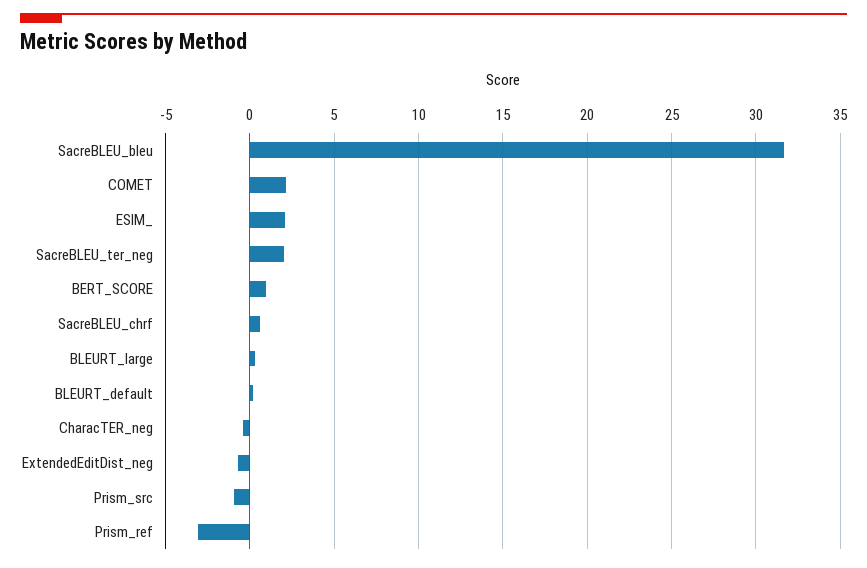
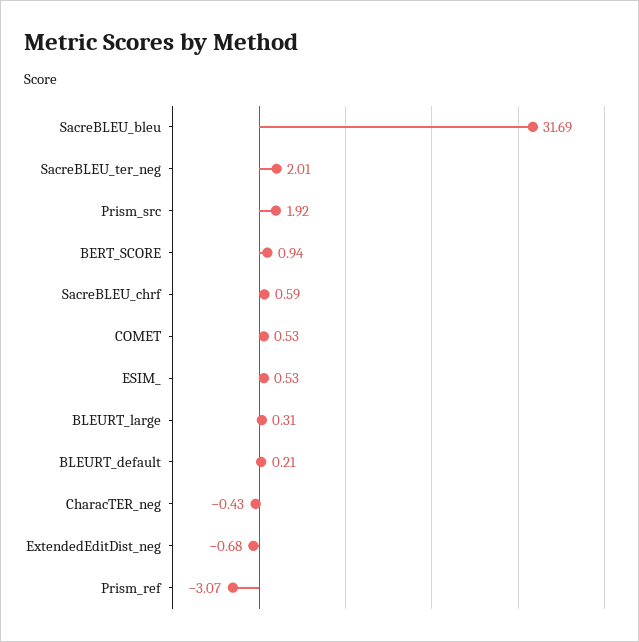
  {
    "SacreBLEU_bleu": 31.69,
-   "COMET": 2,
+   "COMET": 0.53,
-   "ESIM_": 2,
+   "ESIM_": 0.53,
    "SacreBLEU_ter_neg": 2.01,
    "BERT_SCORE": 0.94,
    "SacreBLEU_chrf": 0.59,
    "BLEURT_large": 0.31,
    "BLEURT_default": 0.21,
    "CharacTER_neg": -0.43,
    "ExtendedEditDist_neg": -0.68,
-   "Prism_src": -1,
+   "Prism_src": 1.92,
    "Prism_ref": -3.07
  }

